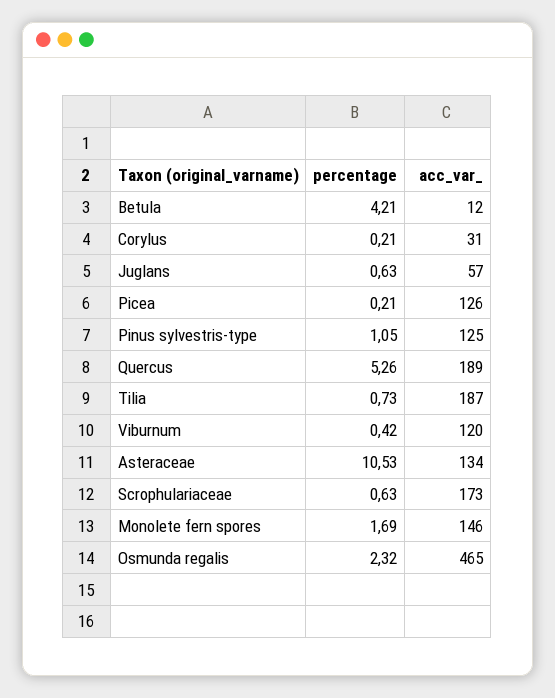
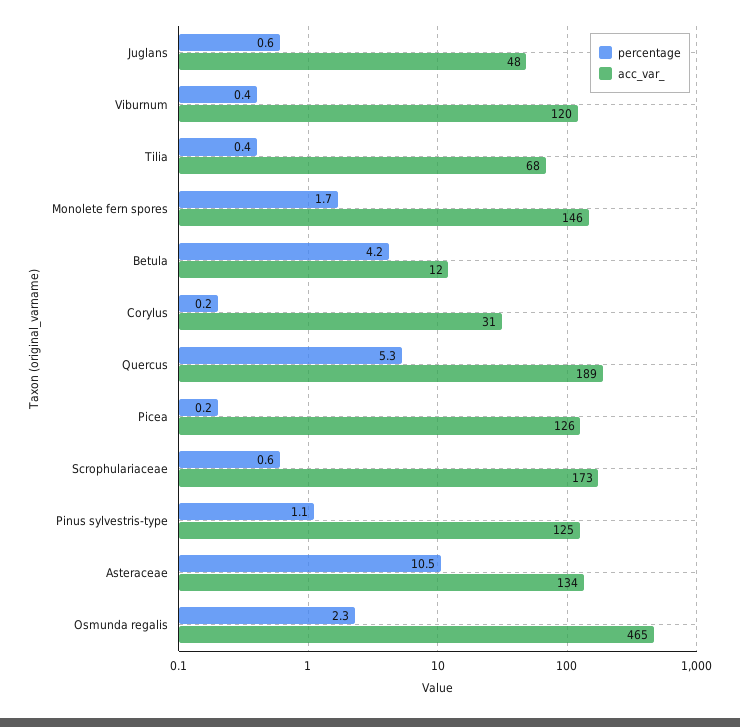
  {
    "percentage": {
      "Betula": 4.21,
      "Corylus": 0.21,
      "Juglans": 0.63,
      "Picea": 0.21,
      "Pinus sylvestris-type": 1.05,
      "Quercus": 5.26,
-     "Tilia": 0.73,
+     "Tilia": 0.4,
      "Viburnum": 0.42,
      "Asteraceae": 10.53,
      "Scrophulariaceae": 0.63,
      "Monolete fern spores": 1.69,
      "Osmunda regalis": 2.32
    },
    "acc_var_": {
      "Betula": 12,
      "Corylus": 31,
-     "Juglans": 57,
+     "Juglans": 48,
      "Picea": 126,
      "Pinus sylvestris-type": 125,
      "Quercus": 189,
-     "Tilia": 187,
+     "Tilia": 68,
      "Viburnum": 120,
      "Asteraceae": 134,
      "Scrophulariaceae": 173,
      "Monolete fern spores": 146,
      "Osmunda regalis": 465
    }
  }

